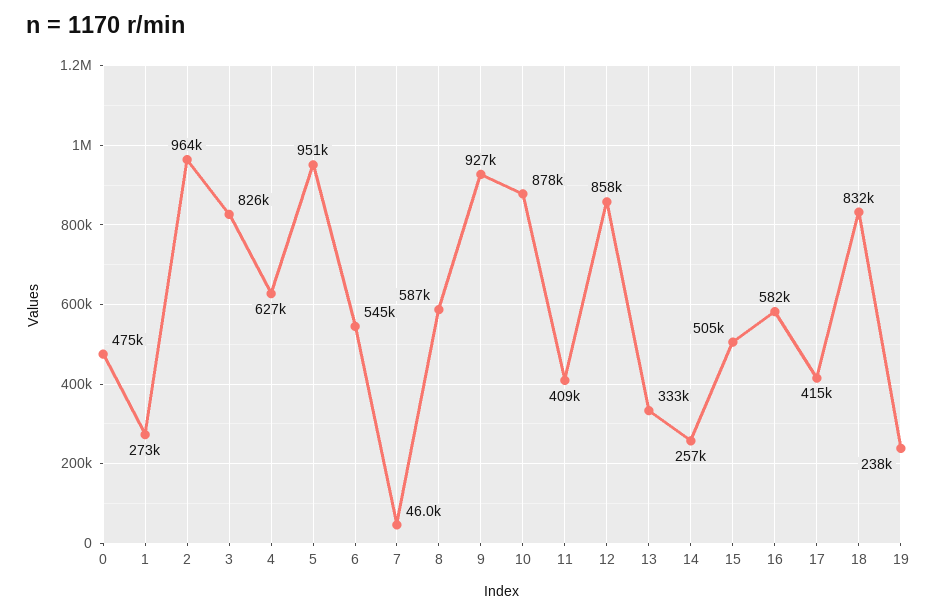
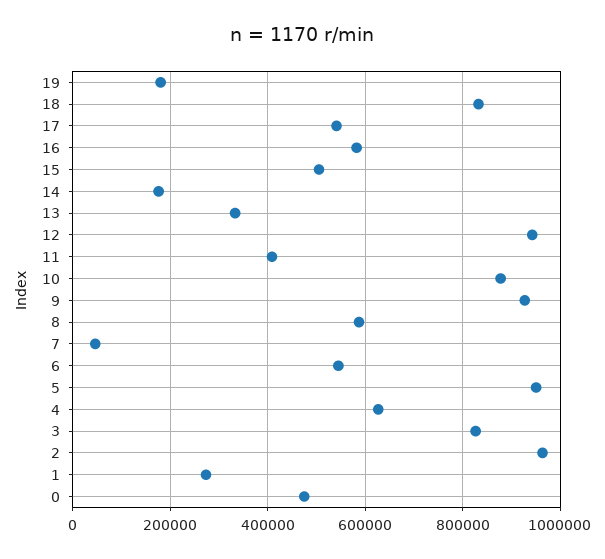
  {
    "0": 475000,
    "1": 273000,
    "2": 964000,
    "3": 826000,
    "4": 627000,
    "5": 951000,
    "6": 545000,
    "7": 46000,
    "8": 587000,
    "9": 927000,
    "10": 878000,
    "11": 409000,
-   "12": 858000,
+   "12": 940000,
    "13": 333000,
-   "14": 257000,
+   "14": 180000,
    "15": 505000,
    "16": 582000,
-   "17": 415000,
+   "17": 540000,
    "18": 832000,
-   "19": 238000
+   "19": 180000
  }

